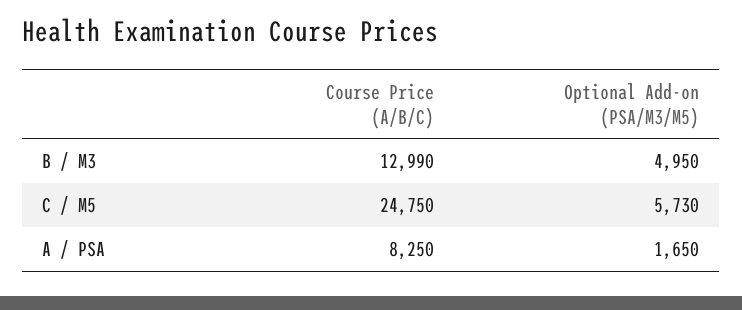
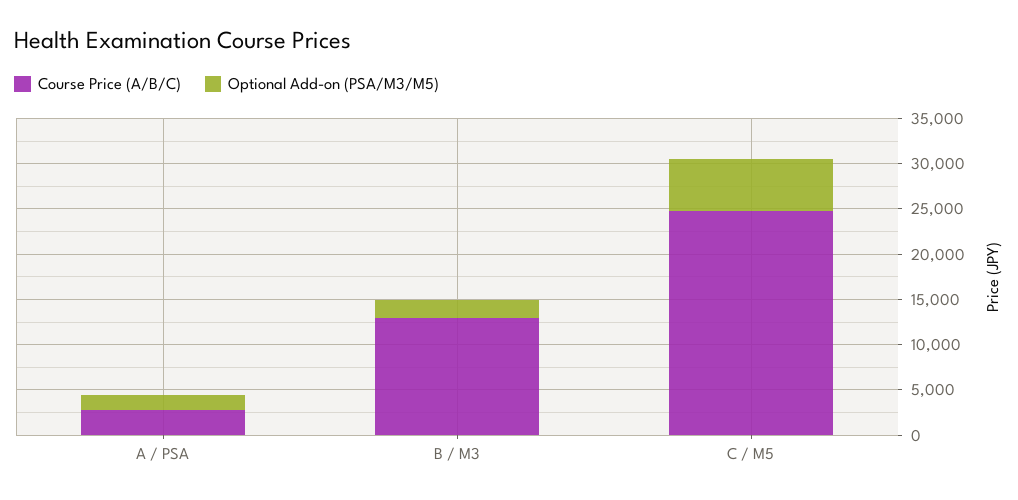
  {
    "Course Price (A/B/C)": {
      "B / M3": 12990,
      "C / M5": 24750,
-     "A / PSA": 8250
+     "A / PSA": 3000
    },
    "Optional Add-on (PSA/M3/M5)": {
-     "B / M3": 4950,
+     "B / M3": 2000,
      "C / M5": 5730,
      "A / PSA": 1650
    }
  }

